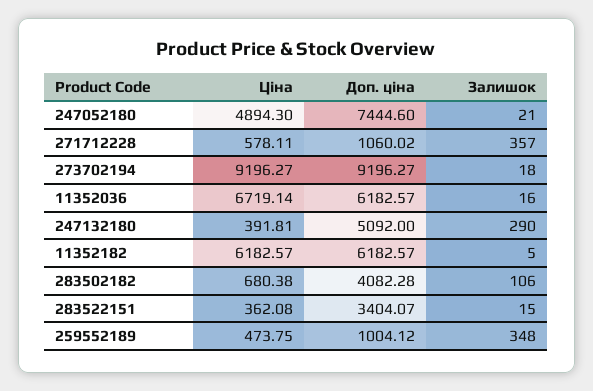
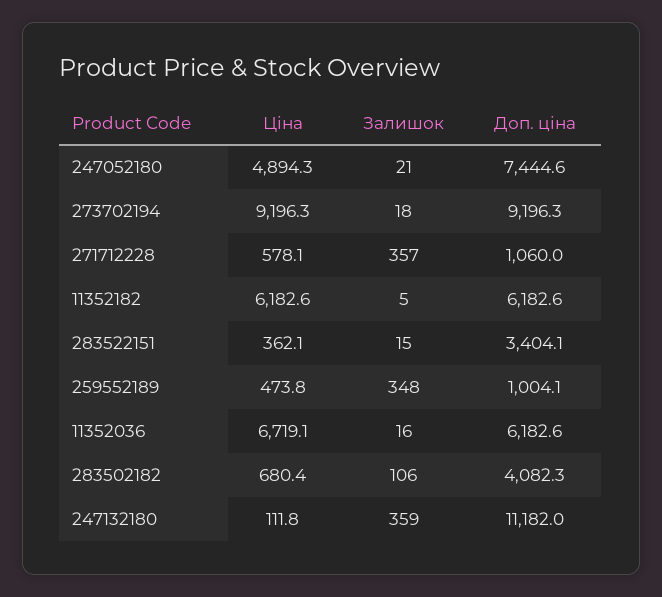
  {
    "Ціна": {
      "247052180": 4894.3,
      "271712228": 578.11,
      "273702194": 9196.27,
      "11352036": 6719.14,
-     "247132180": 391.81,
+     "247132180": 111.8,
      "11352182": 6182.57,
      "283502182": 680.38,
      "283522151": 362.08,
      "259552189": 473.75
    },
    "Доп. ціна": {
      "247052180": 7444.6,
      "271712228": 1060.02,
      "273702194": 9196.27,
      "11352036": 6182.57,
-     "247132180": 5092,
+     "247132180": 11182,
      "11352182": 6182.57,
      "283502182": 4082.28,
      "283522151": 3404.07,
      "259552189": 1004.12
    },
    "Залишок": {
      "247052180": 21,
      "271712228": 357,
      "273702194": 18,
      "11352036": 16,
-     "247132180": 290,
+     "247132180": 359,
      "11352182": 5,
      "283502182": 106,
      "283522151": 15,
      "259552189": 348
    }
  }

